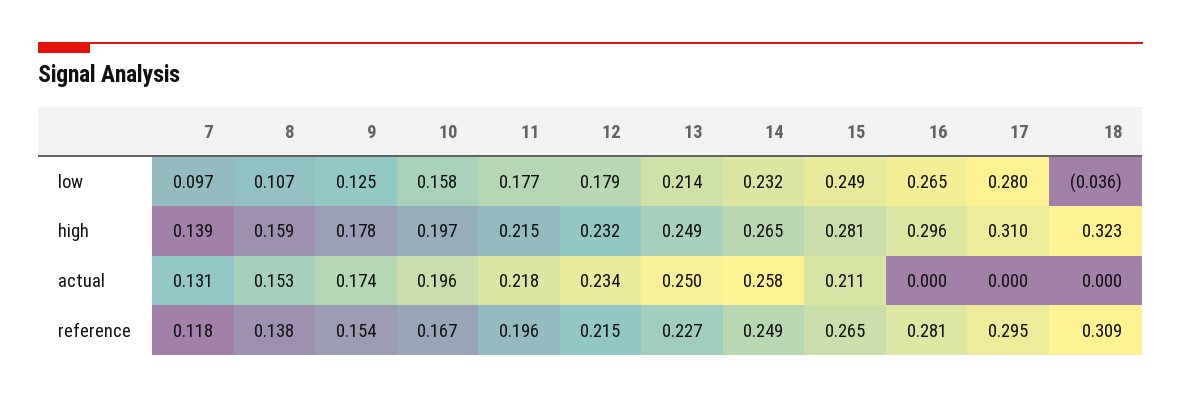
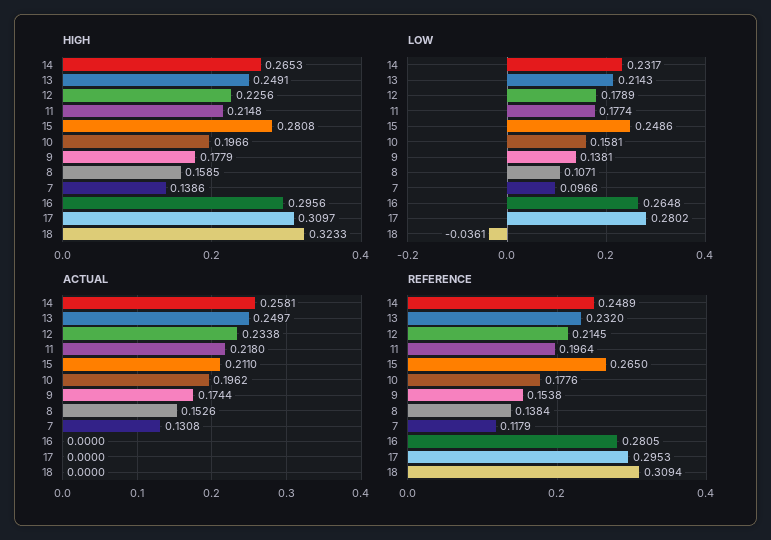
  {
    "low": {
      "7": 0.0966,
      "8": 0.1071,
-     "9": 0.125,
+     "9": 0.1381,
      "10": 0.1581,
      "11": 0.1774,
      "12": 0.1789,
      "13": 0.2143,
      "14": 0.2317,
      "15": 0.2486,
      "16": 0.2648,
      "17": 0.2802,
      "18": -0.0361
    },
    "high": {
      "7": 0.1386,
      "8": 0.1585,
      "9": 0.1779,
      "10": 0.1966,
      "11": 0.2148,
-     "12": 0.232,
+     "12": 0.2256,
      "13": 0.2491,
      "14": 0.2653,
      "15": 0.2808,
      "16": 0.2956,
      "17": 0.3097,
      "18": 0.3233
    },
    "actual": {
      "7": 0.1308,
      "8": 0.1526,
      "9": 0.1744,
      "10": 0.1962,
      "11": 0.218,
      "12": 0.2338,
      "13": 0.2497,
      "14": 0.2581,
      "15": 0.211,
      "16": 0,
      "17": 0,
      "18": 0
    },
    "reference": {
      "7": 0.1179,
      "8": 0.1384,
      "9": 0.1538,
-     "10": 0.167,
+     "10": 0.1776,
      "11": 0.1964,
      "12": 0.2145,
-     "13": 0.227,
+     "13": 0.232,
      "14": 0.2489,
      "15": 0.265,
      "16": 0.2805,
      "17": 0.2953,
      "18": 0.3094
    }
  }

